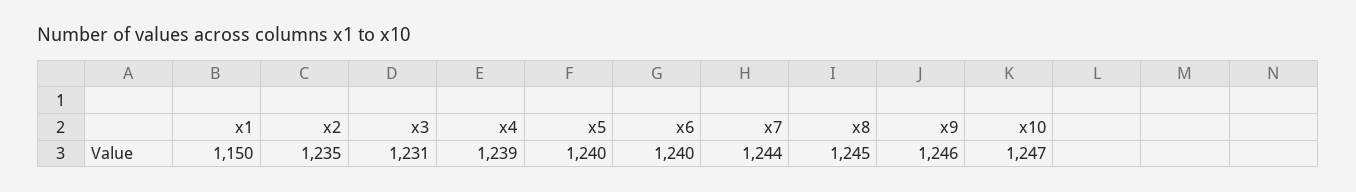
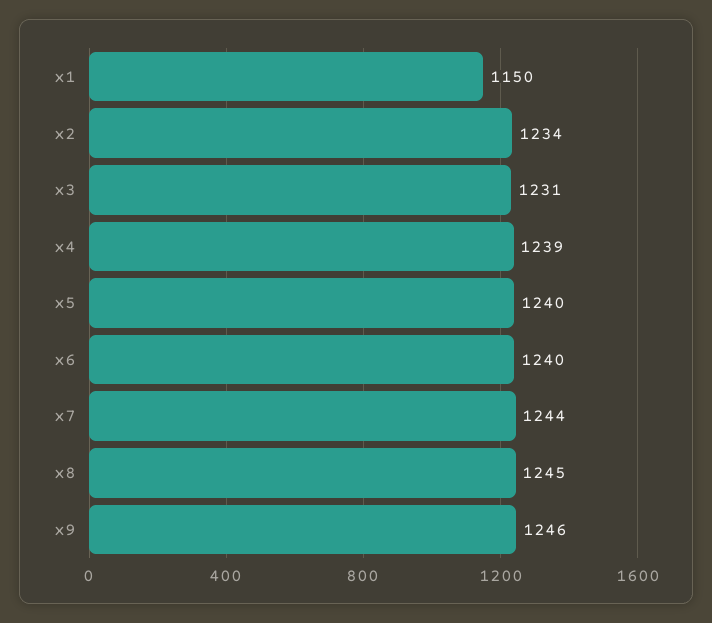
  {
    "x1": 1150,
-   "x2": 1235,
+   "x2": 1234,
    "x3": 1231,
    "x4": 1239,
    "x5": 1240,
    "x6": 1240,
    "x7": 1244,
    "x8": 1245,
-   "x9": 1246,
+   "x9": 1246
-   "x10": 1247
  }

